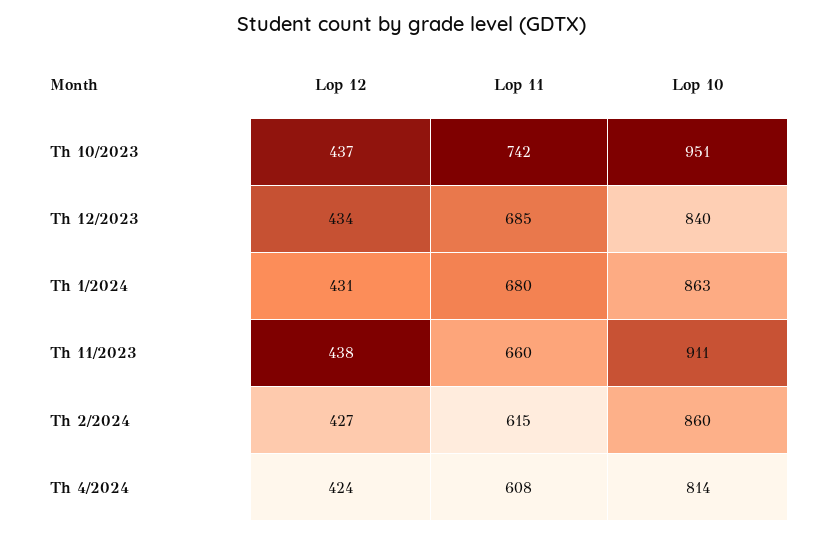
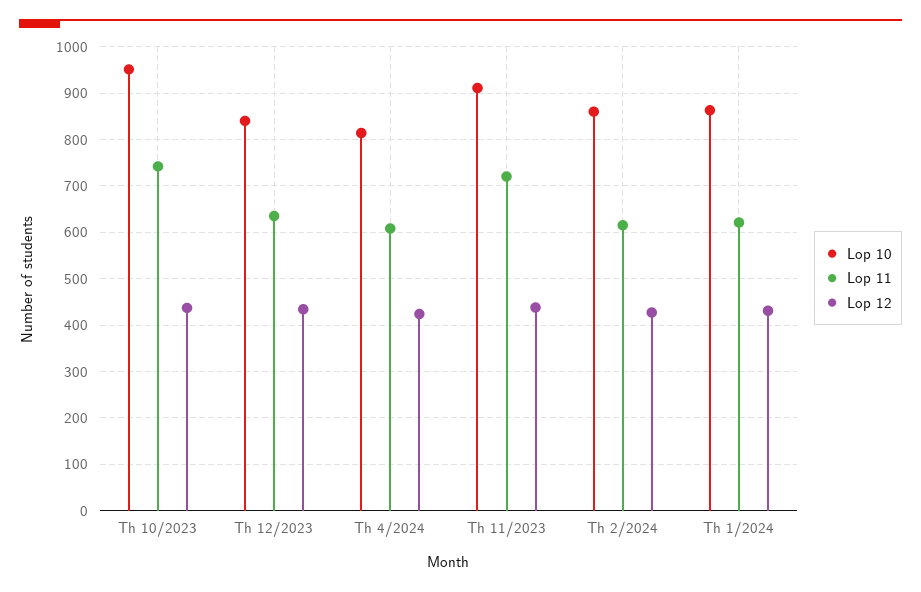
  {
    "Lop 12": {
      "Th 10/2023": 437,
      "Th 12/2023": 434,
      "Th 1/2024": 431,
      "Th 11/2023": 438,
      "Th 2/2024": 427,
      "Th 4/2024": 424
    },
    "Lop 11": {
      "Th 10/2023": 742,
-     "Th 12/2023": 685,
+     "Th 12/2023": 640,
-     "Th 1/2024": 680,
+     "Th 1/2024": 620,
-     "Th 11/2023": 660,
+     "Th 11/2023": 720,
      "Th 2/2024": 615,
      "Th 4/2024": 608
    },
    "Lop 10": {
      "Th 10/2023": 951,
      "Th 12/2023": 840,
      "Th 1/2024": 863,
      "Th 11/2023": 911,
      "Th 2/2024": 860,
      "Th 4/2024": 814
    }
  }

